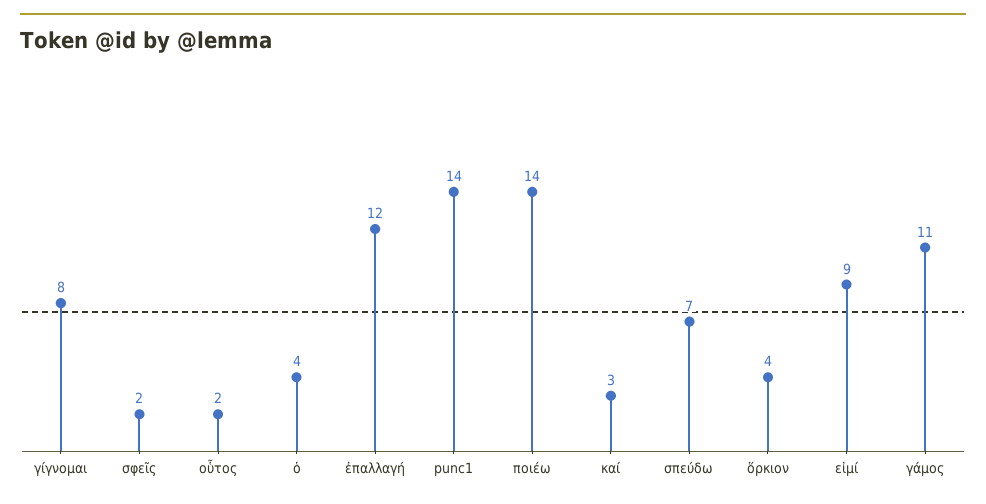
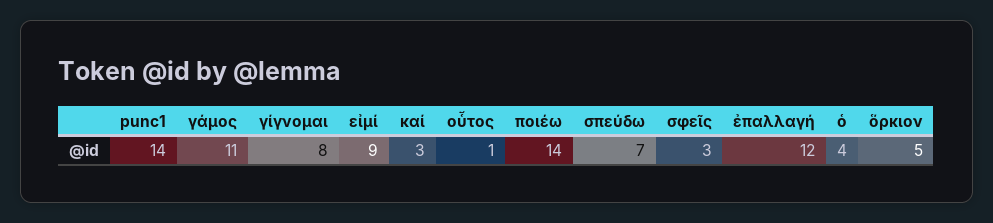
  {
    "γίγνομαι": 8,
-   "σφεῖς": 2,
+   "σφεῖς": 3,
-   "οὗτος": 2,
+   "οὗτος": 1,
    "ὁ": 4,
    "ἐπαλλαγή": 12,
    "punc1": 14,
    "ποιέω": 14,
    "καί": 3,
    "σπεύδω": 7,
-   "ὅρκιον": 4,
+   "ὅρκιον": 5,
    "εἰμί": 9,
    "γάμος": 11
  }

